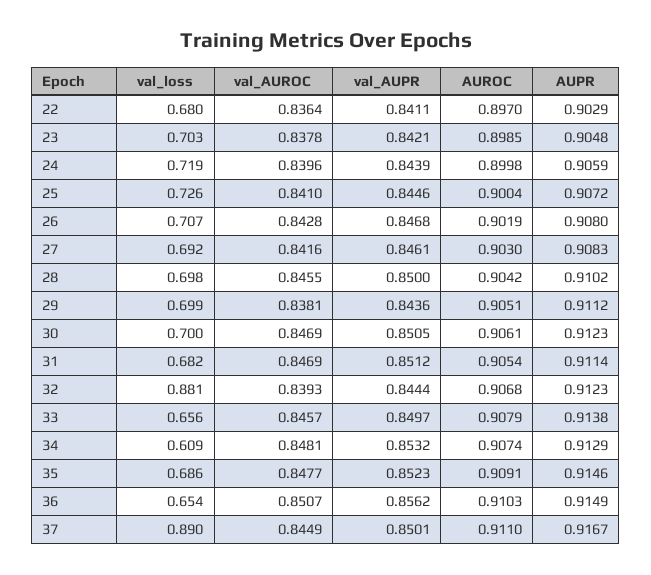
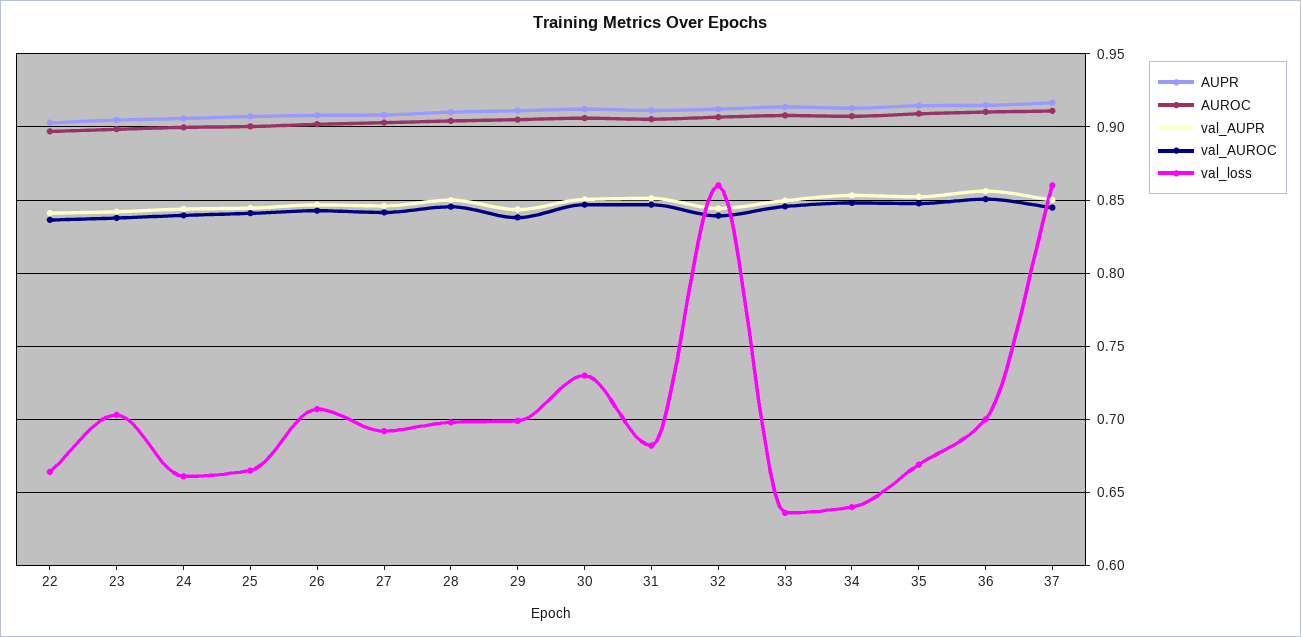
  {
    "val_loss": {
-     "22": 0.68,
+     "22": 0.665,
      "23": 0.703,
-     "24": 0.719,
+     "24": 0.66,
-     "25": 0.726,
+     "25": 0.665,
      "26": 0.707,
      "27": 0.692,
      "28": 0.698,
      "29": 0.699,
-     "30": 0.7,
+     "30": 0.73,
      "31": 0.682,
-     "32": 0.881,
+     "32": 0.86,
-     "33": 0.656,
+     "33": 0.635,
-     "34": 0.609,
+     "34": 0.64,
-     "35": 0.686,
+     "35": 0.67,
-     "36": 0.654,
+     "36": 0.7,
-     "37": 0.89
+     "37": 0.86
    },
    "val_AUROC": {
      "22": 0.8364,
      "23": 0.8378,
      "24": 0.8396,
      "25": 0.841,
      "26": 0.8428,
      "27": 0.8416,
      "28": 0.8455,
      "29": 0.8381,
      "30": 0.8469,
      "31": 0.8469,
      "32": 0.8393,
      "33": 0.8457,
      "34": 0.8481,
      "35": 0.8477,
      "36": 0.8507,
      "37": 0.8449
    },
    "val_AUPR": {
      "22": 0.8411,
      "23": 0.8421,
      "24": 0.8439,
      "25": 0.8446,
      "26": 0.8468,
      "27": 0.8461,
      "28": 0.85,
      "29": 0.8436,
      "30": 0.8505,
      "31": 0.8512,
      "32": 0.8444,
      "33": 0.8497,
      "34": 0.8532,
      "35": 0.8523,
      "36": 0.8562,
      "37": 0.8501
    },
    "AUROC": {
      "22": 0.897,
      "23": 0.8985,
      "24": 0.8998,
      "25": 0.9004,
      "26": 0.9019,
      "27": 0.903,
      "28": 0.9042,
      "29": 0.9051,
      "30": 0.9061,
      "31": 0.9054,
      "32": 0.9068,
      "33": 0.9079,
      "34": 0.9074,
      "35": 0.9091,
      "36": 0.9103,
      "37": 0.911
    },
    "AUPR": {
      "22": 0.9029,
      "23": 0.9048,
      "24": 0.9059,
      "25": 0.9072,
      "26": 0.908,
      "27": 0.9083,
      "28": 0.9102,
      "29": 0.9112,
      "30": 0.9123,
      "31": 0.9114,
      "32": 0.9123,
      "33": 0.9138,
      "34": 0.9129,
      "35": 0.9146,
      "36": 0.9149,
      "37": 0.9167
    }
  }

